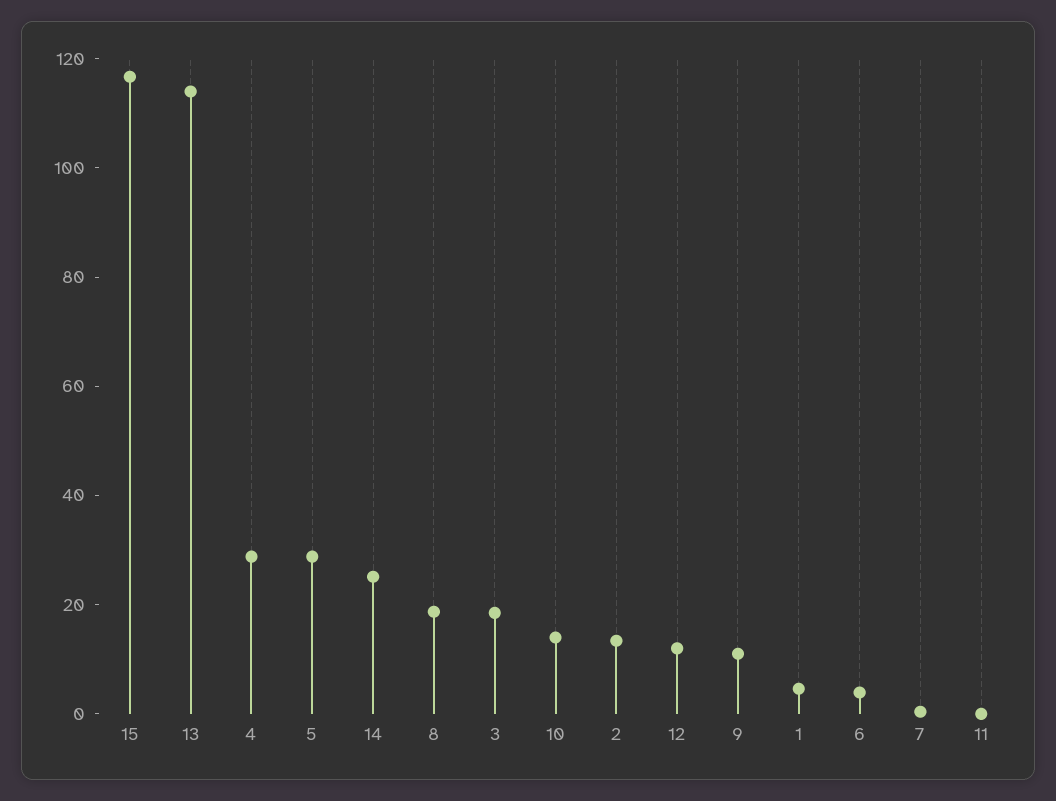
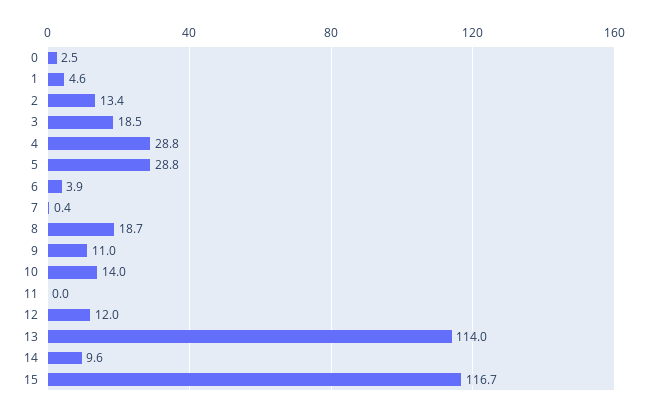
  {
    "15": 116.7,
    "13": 114,
    "4": 28.8,
    "5": 28.8,
-   "14": 25,
+   "14": 9.6,
    "8": 18.7,
    "3": 18.5,
    "10": 14,
    "2": 13.4,
    "12": 12,
    "9": 11,
    "1": 4.6,
    "6": 3.9,
    "7": 0.4,
-   "11": 0
+   "11": 0,
+   "0": 2.5
  }

